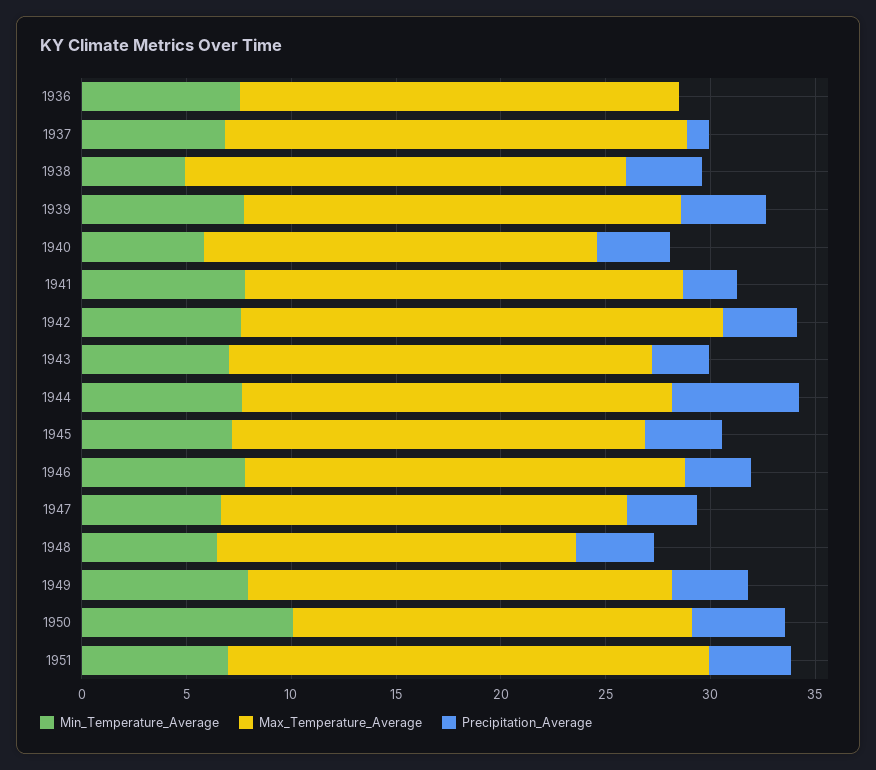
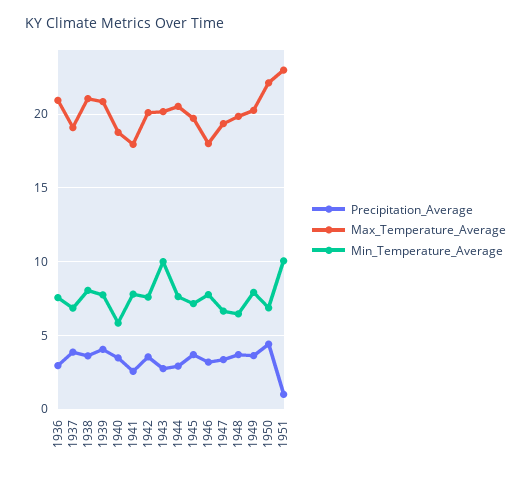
  {
    "Min_Temperature_Average": {
      "1936": 7.5,
      "1937": 7,
-     "1938": 5,
+     "1938": 8,
      "1939": 7.5,
      "1940": 6,
      "1941": 8,
      "1942": 7.5,
-     "1943": 7,
+     "1943": 10,
      "1944": 7.5,
      "1945": 7,
      "1946": 8,
      "1947": 6.5,
      "1948": 6.5,
      "1949": 8,
-     "1950": 10,
+     "1950": 7,
-     "1951": 7
+     "1951": 10
    },
    "Max_Temperature_Average": {
      "1936": 21,
-     "1937": 22,
+     "1937": 19,
      "1938": 21,
      "1939": 21,
      "1940": 19,
-     "1941": 21,
+     "1941": 18,
-     "1942": 23,
+     "1942": 20,
      "1943": 20,
      "1944": 20.5,
      "1945": 19.5,
-     "1946": 21,
+     "1946": 18,
      "1947": 19.5,
-     "1948": 17,
+     "1948": 20,
      "1949": 20.5,
-     "1950": 19,
+     "1950": 22,
      "1951": 23
    },
    "Precipitation_Average": {
-     "1936": 0,
+     "1936": 3,
-     "1937": 1,
+     "1937": 4,
      "1938": 3.5,
      "1939": 4,
      "1940": 3.5,
      "1941": 2.5,
      "1942": 3.5,
      "1943": 3,
-     "1944": 6,
+     "1944": 3,
      "1945": 3.5,
      "1946": 3,
      "1947": 3.5,
      "1948": 3.5,
      "1949": 3.5,
      "1950": 4.5,
-     "1951": 4
+     "1951": 1
    }
  }

